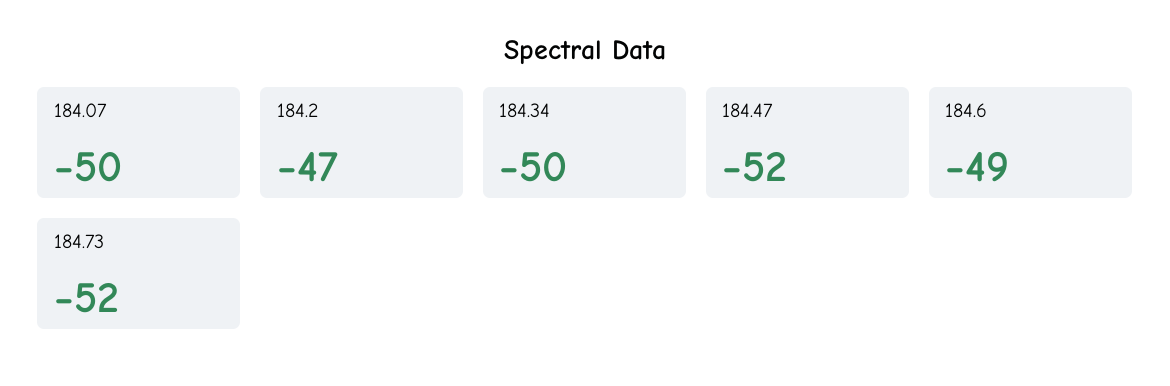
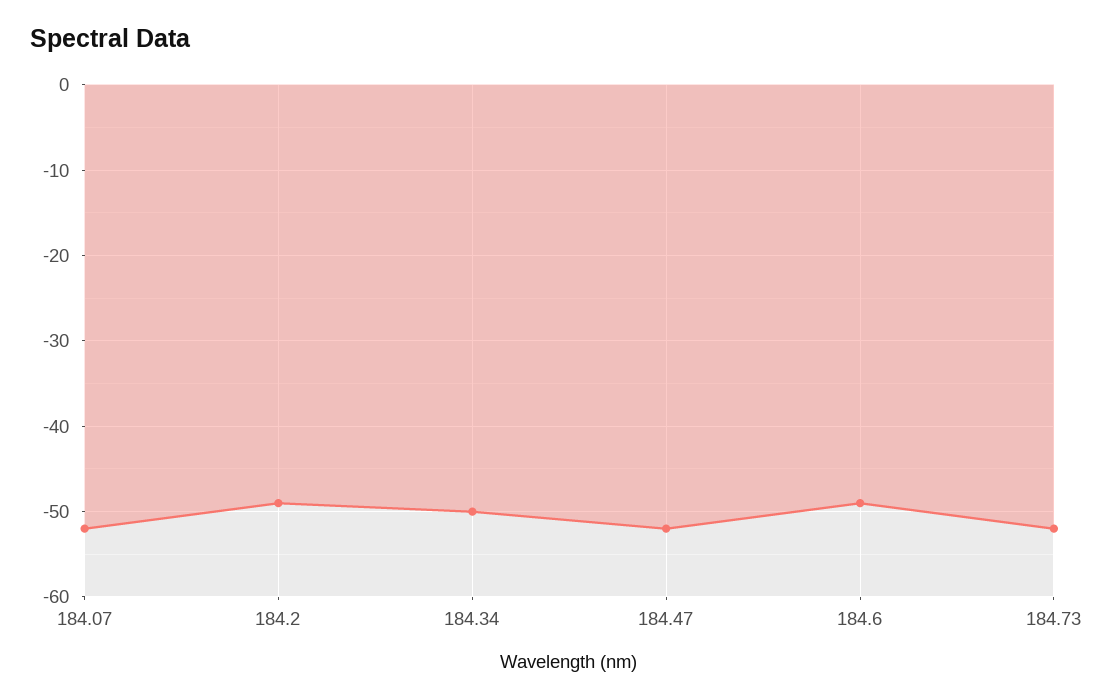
  {
-   "184.07": -50,
+   "184.07": -52,
-   "184.2": -47,
+   "184.2": -49,
    "184.34": -50,
    "184.47": -52,
    "184.6": -49,
    "184.73": -52
  }

